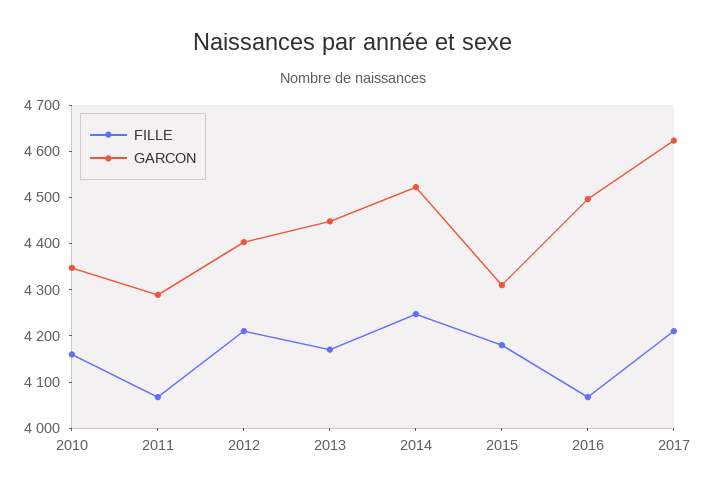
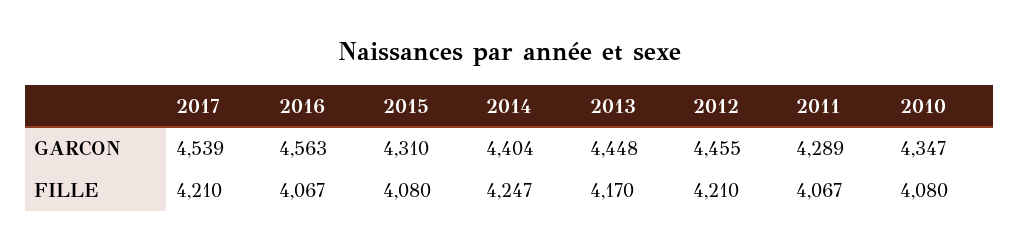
  {
    "FILLE": {
-     "2010": 4160,
+     "2010": 4080,
      "2011": 4067,
      "2012": 4210,
      "2013": 4170,
      "2014": 4247,
-     "2015": 4180,
+     "2015": 4080,
      "2016": 4067,
      "2017": 4210
    },
    "GARCON": {
      "2010": 4347,
      "2011": 4289,
-     "2012": 4400,
+     "2012": 4455,
      "2013": 4448,
-     "2014": 4520,
+     "2014": 4404,
      "2015": 4310,
-     "2016": 4500,
+     "2016": 4563,
-     "2017": 4620
+     "2017": 4539
    }
  }

